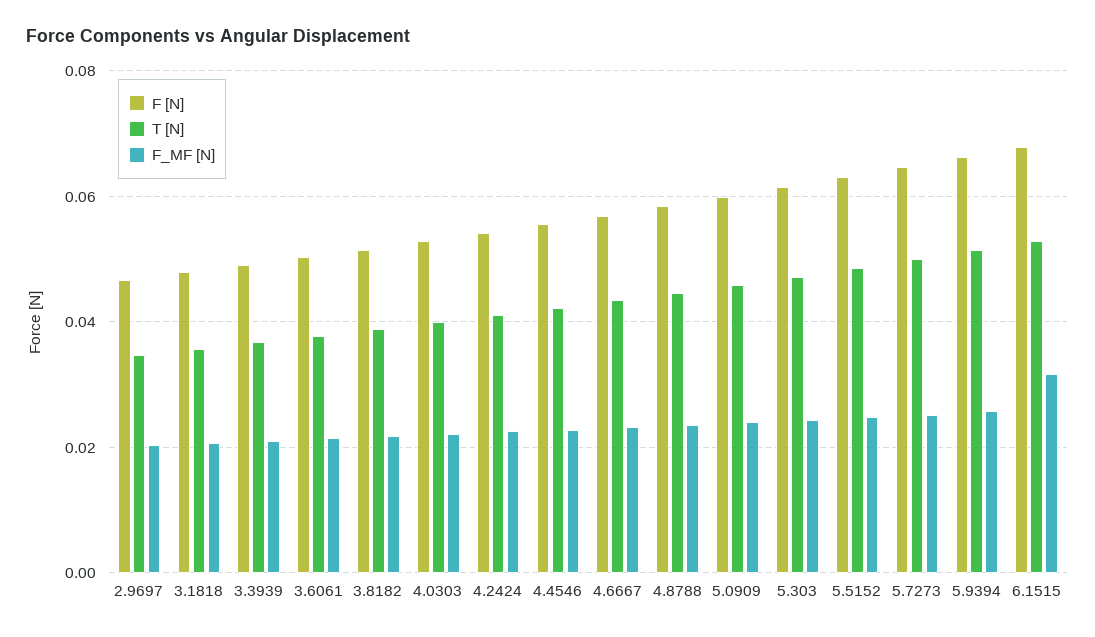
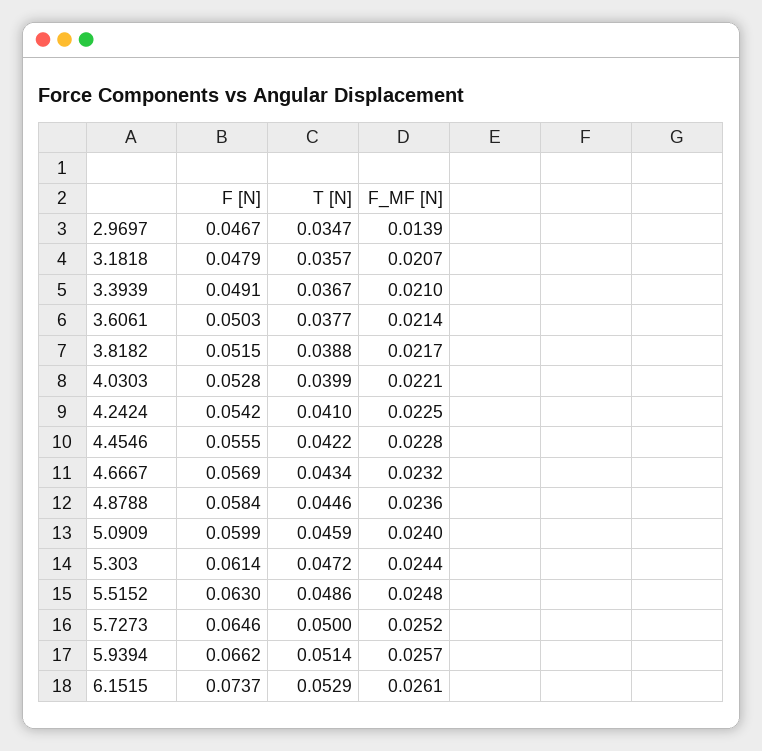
  {
    "F [N]": {
      "2.9697": 0.0467,
      "3.1818": 0.0479,
      "3.3939": 0.0491,
      "3.6061": 0.0503,
      "3.8182": 0.0515,
      "4.0303": 0.0528,
      "4.2424": 0.0542,
      "4.4546": 0.0555,
      "4.6667": 0.0569,
      "4.8788": 0.0584,
      "5.0909": 0.0599,
      "5.303": 0.0614,
      "5.5152": 0.063,
      "5.7273": 0.0646,
      "5.9394": 0.0662,
-     "6.1515": 0.068
+     "6.1515": 0.0737
    },
    "T [N]": {
      "2.9697": 0.0347,
      "3.1818": 0.0357,
      "3.3939": 0.0367,
      "3.6061": 0.0377,
      "3.8182": 0.0388,
      "4.0303": 0.0399,
      "4.2424": 0.041,
      "4.4546": 0.0422,
      "4.6667": 0.0434,
      "4.8788": 0.0446,
      "5.0909": 0.0459,
      "5.303": 0.0472,
      "5.5152": 0.0486,
      "5.7273": 0.05,
      "5.9394": 0.0514,
      "6.1515": 0.0529
    },
    "F_MF [N]": {
-     "2.9697": 0.02,
+     "2.9697": 0.0139,
      "3.1818": 0.0207,
      "3.3939": 0.021,
      "3.6061": 0.0214,
      "3.8182": 0.0217,
      "4.0303": 0.0221,
      "4.2424": 0.0225,
      "4.4546": 0.0228,
      "4.6667": 0.0232,
      "4.8788": 0.0236,
      "5.0909": 0.024,
      "5.303": 0.0244,
      "5.5152": 0.0248,
      "5.7273": 0.0252,
      "5.9394": 0.0257,
-     "6.1515": 0.032
+     "6.1515": 0.0261
    }
  }

